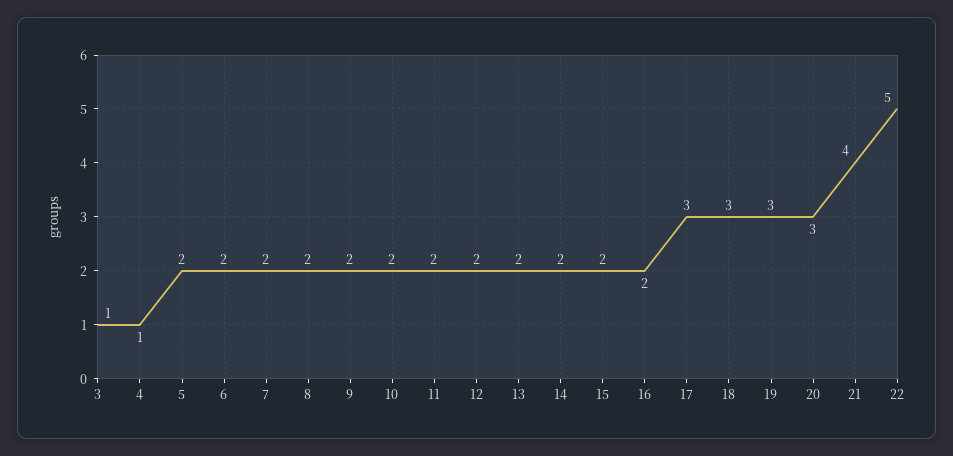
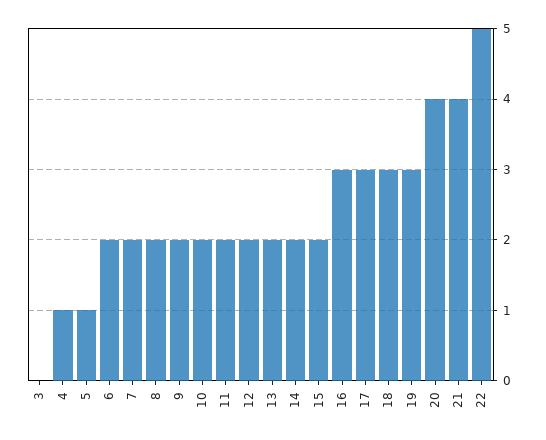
  {
-   "3": 1,
+   "3": 0,
    "4": 1,
-   "5": 2,
+   "5": 1,
    "6": 2,
    "7": 2,
    "8": 2,
    "9": 2,
    "10": 2,
    "11": 2,
    "12": 2,
    "13": 2,
    "14": 2,
    "15": 2,
-   "16": 2,
+   "16": 3,
    "17": 3,
    "18": 3,
    "19": 3,
-   "20": 3,
+   "20": 4,
    "21": 4,
    "22": 5
  }

